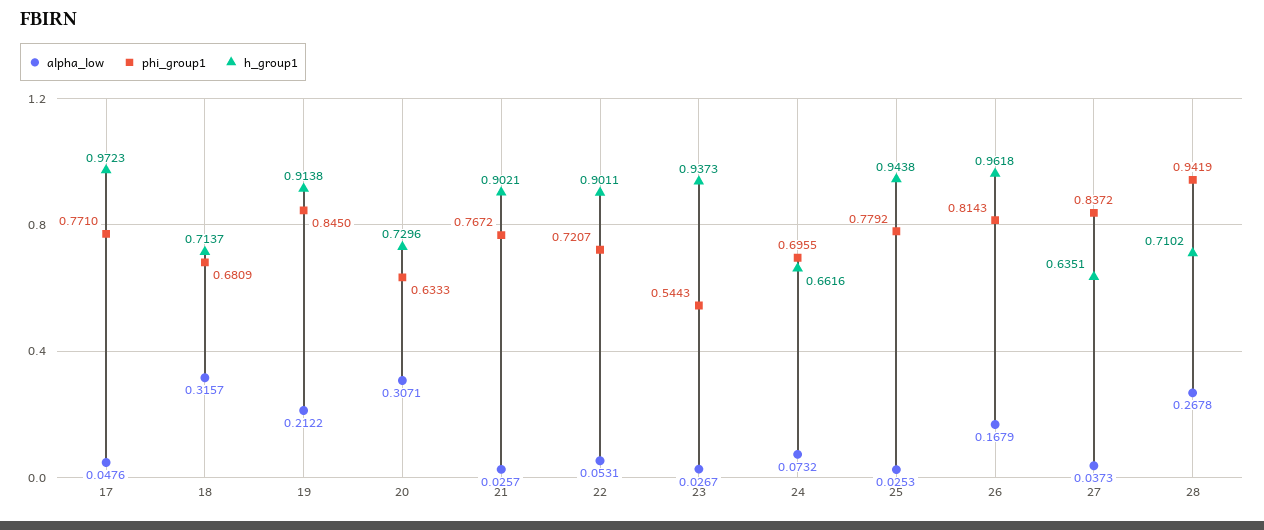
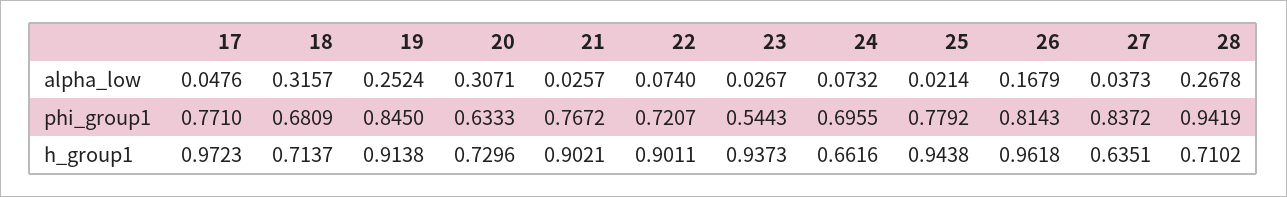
  {
    "alpha_low": {
      "17": 0.0476,
      "18": 0.3157,
-     "19": 0.2122,
+     "19": 0.2524,
      "20": 0.3071,
      "21": 0.0257,
-     "22": 0.0531,
+     "22": 0.074,
      "23": 0.0267,
      "24": 0.0732,
-     "25": 0.0253,
+     "25": 0.0214,
      "26": 0.1679,
      "27": 0.0373,
      "28": 0.2678
    },
    "phi_group1": {
      "17": 0.771,
      "18": 0.6809,
      "19": 0.845,
      "20": 0.6333,
      "21": 0.7672,
      "22": 0.7207,
      "23": 0.5443,
      "24": 0.6955,
      "25": 0.7792,
      "26": 0.8143,
      "27": 0.8372,
      "28": 0.9419
    },
    "h_group1": {
      "17": 0.9723,
      "18": 0.7137,
      "19": 0.9138,
      "20": 0.7296,
      "21": 0.9021,
      "22": 0.9011,
      "23": 0.9373,
      "24": 0.6616,
      "25": 0.9438,
      "26": 0.9618,
      "27": 0.6351,
      "28": 0.7102
    }
  }

